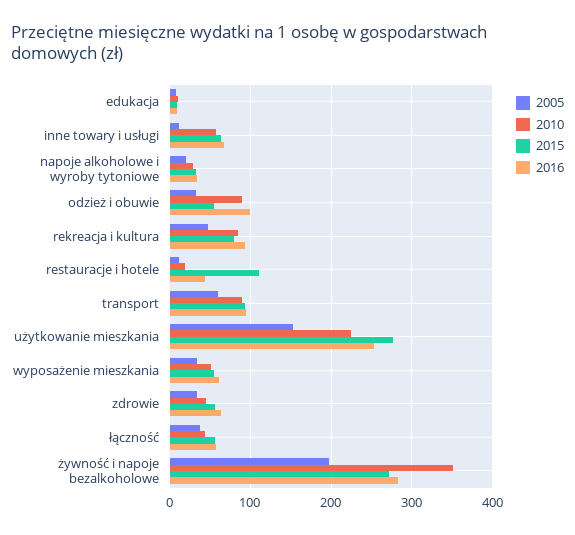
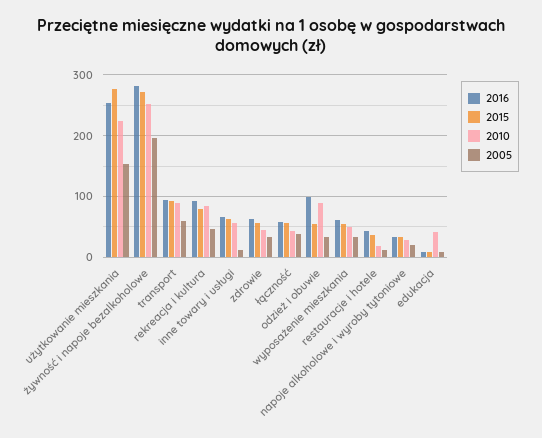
  {
    "2005": {
      "edukacja": 10,
      "inne towary i usługi": 10,
      "napoje alkoholowe i wyroby tytoniowe": 20,
      "odzież i obuwie": 30,
      "rekreacja i kultura": 50,
      "restauracje i hotele": 10,
      "transport": 60,
      "użytkowanie mieszkania": 150,
      "wyposażenie mieszkania": 30,
      "zdrowie": 30,
      "łączność": 40,
      "żywność i napoje bezalkoholowe": 200
    },
    "2010": {
-     "edukacja": 10,
+     "edukacja": 40,
      "inne towary i usługi": 60,
      "napoje alkoholowe i wyroby tytoniowe": 30,
      "odzież i obuwie": 90,
      "rekreacja i kultura": 80,
      "restauracje i hotele": 20,
      "transport": 90,
      "użytkowanie mieszkania": 220,
      "wyposażenie mieszkania": 50,
      "zdrowie": 50,
      "łączność": 40,
-     "żywność i napoje bezalkoholowe": 350
+     "żywność i napoje bezalkoholowe": 250
    },
    "2015": {
      "edukacja": 10,
      "inne towary i usługi": 60,
      "napoje alkoholowe i wyroby tytoniowe": 30,
      "odzież i obuwie": 60,
      "rekreacja i kultura": 80,
-     "restauracje i hotele": 110,
+     "restauracje i hotele": 40,
      "transport": 90,
      "użytkowanie mieszkania": 280,
      "wyposażenie mieszkania": 60,
      "zdrowie": 60,
      "łączność": 60,
      "żywność i napoje bezalkoholowe": 270
    },
    "2016": {
      "edukacja": 10,
      "inne towary i usługi": 70,
      "napoje alkoholowe i wyroby tytoniowe": 30,
      "odzież i obuwie": 100,
      "rekreacja i kultura": 90,
      "restauracje i hotele": 40,
      "transport": 90,
      "użytkowanie mieszkania": 250,
      "wyposażenie mieszkania": 60,
      "zdrowie": 60,
      "łączność": 60,
      "żywność i napoje bezalkoholowe": 280
    }
  }

